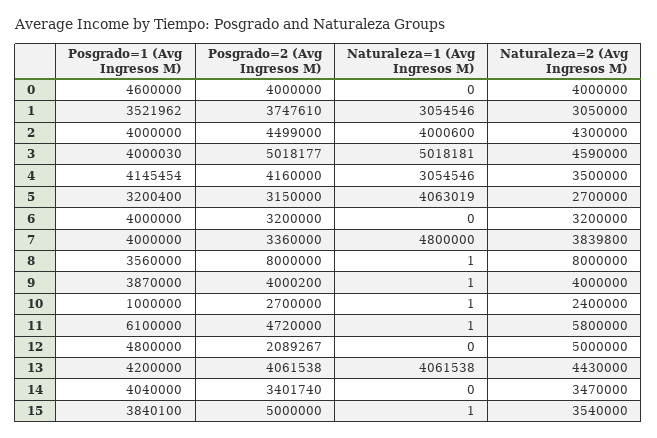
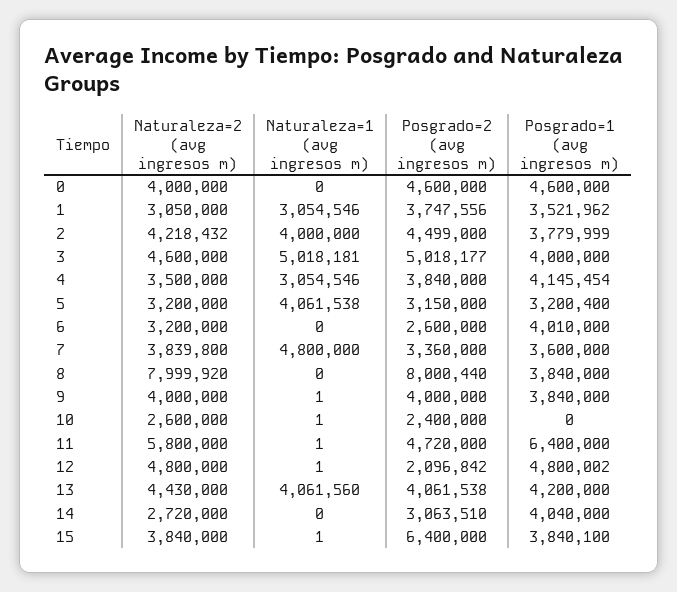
  {
    "Posgrado=1 (Avg Ingresos M)": {
      "0": 4600000,
      "1": 3521962,
-     "2": 4000000,
+     "2": 3779999,
-     "3": 4000030,
+     "3": 4000000,
      "4": 4145454,
      "5": 3200400,
-     "6": 4000000,
+     "6": 4010000,
-     "7": 4000000,
+     "7": 3600000,
-     "8": 3560000,
+     "8": 3840000,
-     "9": 3870000,
+     "9": 3840000,
-     "10": 1000000,
+     "10": 0,
-     "11": 6100000,
+     "11": 6400000,
-     "12": 4800000,
+     "12": 4800002,
      "13": 4200000,
      "14": 4040000,
      "15": 3840100
    },
    "Posgrado=2 (Avg Ingresos M)": {
-     "0": 4000000,
+     "0": 4600000,
-     "1": 3747610,
+     "1": 3747556,
      "2": 4499000,
      "3": 5018177,
-     "4": 4160000,
+     "4": 3840000,
      "5": 3150000,
-     "6": 3200000,
+     "6": 2600000,
      "7": 3360000,
-     "8": 8000000,
+     "8": 8000440,
-     "9": 4000200,
+     "9": 4000000,
-     "10": 2700000,
+     "10": 2400000,
      "11": 4720000,
-     "12": 2089267,
+     "12": 2096842,
      "13": 4061538,
-     "14": 3401740,
+     "14": 3063510,
-     "15": 5000000
+     "15": 6400000
    },
    "Naturaleza=1 (Avg Ingresos M)": {
      "0": 0,
      "1": 3054546,
-     "2": 4000600,
+     "2": 4000000,
      "3": 5018181,
      "4": 3054546,
-     "5": 4063019,
+     "5": 4061538,
      "6": 0,
      "7": 4800000,
-     "8": 1,
+     "8": 0,
      "9": 1,
      "10": 1,
      "11": 1,
-     "12": 0,
+     "12": 1,
-     "13": 4061538,
+     "13": 4061560,
      "14": 0,
      "15": 1
    },
    "Naturaleza=2 (Avg Ingresos M)": {
      "0": 4000000,
      "1": 3050000,
-     "2": 4300000,
+     "2": 4218432,
-     "3": 4590000,
+     "3": 4600000,
      "4": 3500000,
-     "5": 2700000,
+     "5": 3200000,
      "6": 3200000,
      "7": 3839800,
-     "8": 8000000,
+     "8": 7999920,
      "9": 4000000,
-     "10": 2400000,
+     "10": 2600000,
      "11": 5800000,
-     "12": 5000000,
+     "12": 4800000,
      "13": 4430000,
-     "14": 3470000,
+     "14": 2720000,
-     "15": 3540000
+     "15": 3840000
    }
  }

